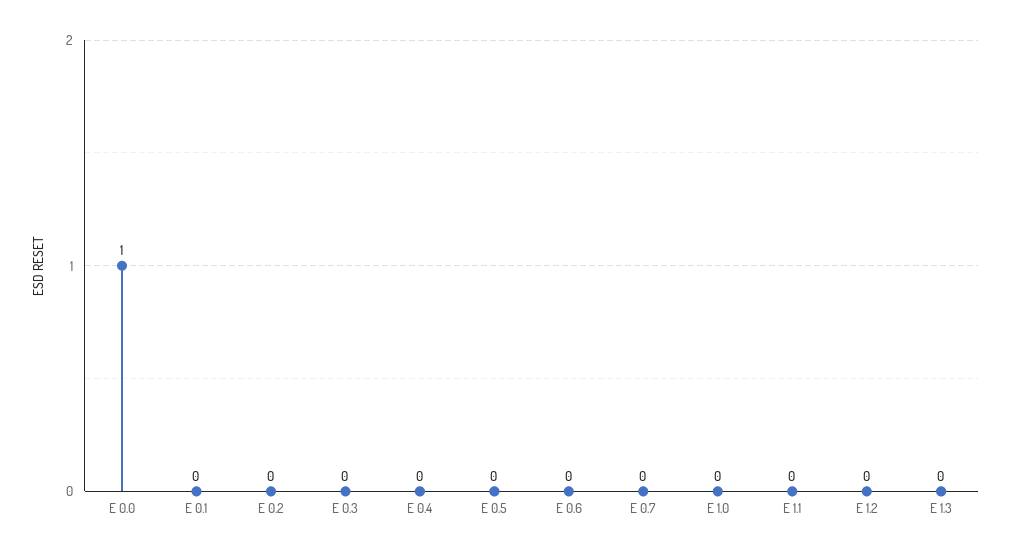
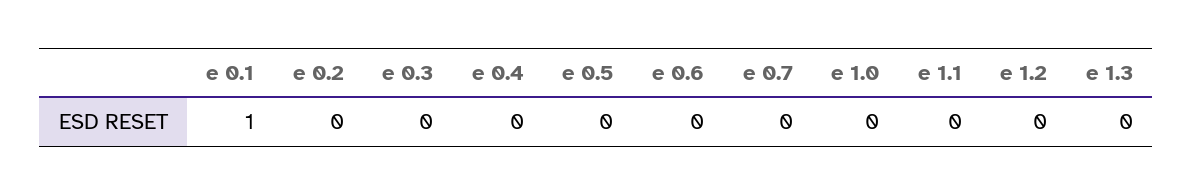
  {
-   "E 0.0": 1,
-   "E 0.1": 0,
+   "E 0.1": 1,
    "E 0.2": 0,
    "E 0.3": 0,
    "E 0.4": 0,
    "E 0.5": 0,
    "E 0.6": 0,
    "E 0.7": 0,
    "E 1.0": 0,
    "E 1.1": 0,
    "E 1.2": 0,
    "E 1.3": 0
  }

